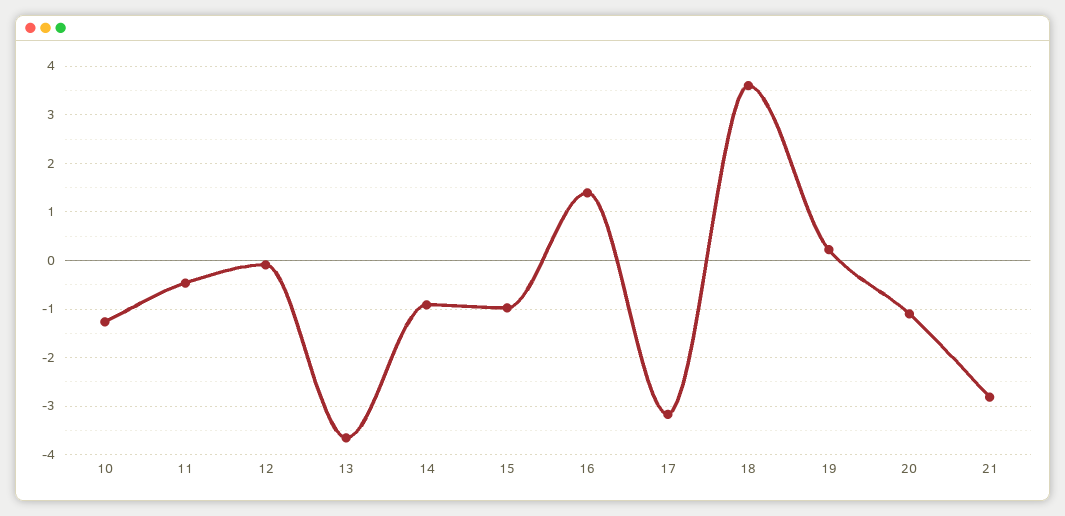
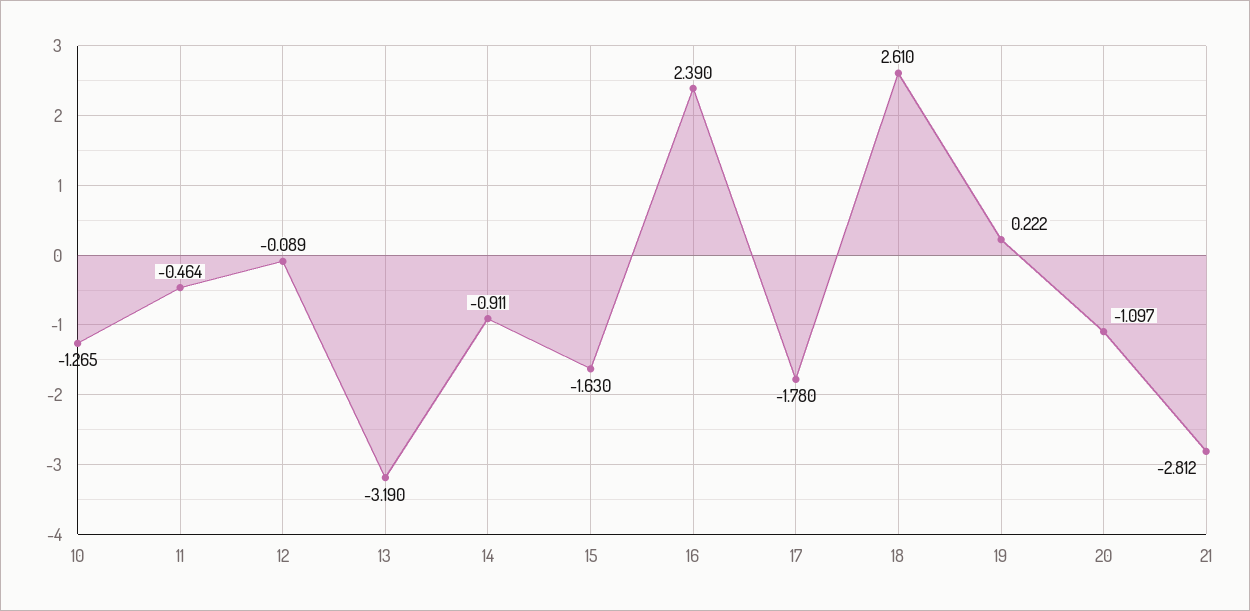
  {
    "10": -1.265,
    "11": -0.464,
    "12": -0.089,
-   "13": -3.6,
+   "13": -3.19,
    "14": -0.911,
-   "15": -1,
+   "15": -1.63,
-   "16": 1.4,
+   "16": 2.39,
-   "17": -3.2,
+   "17": -1.78,
-   "18": 3.6,
+   "18": 2.61,
    "19": 0.222,
    "20": -1.097,
    "21": -2.812
  }

